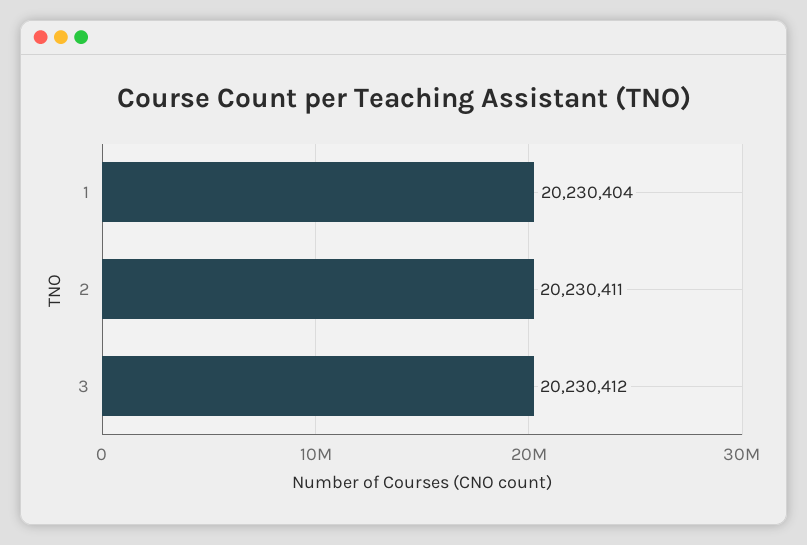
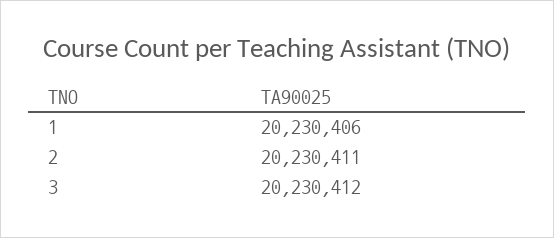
  {
-   "1": 20230404,
+   "1": 20230406,
    "2": 20230411,
    "3": 20230412
  }

